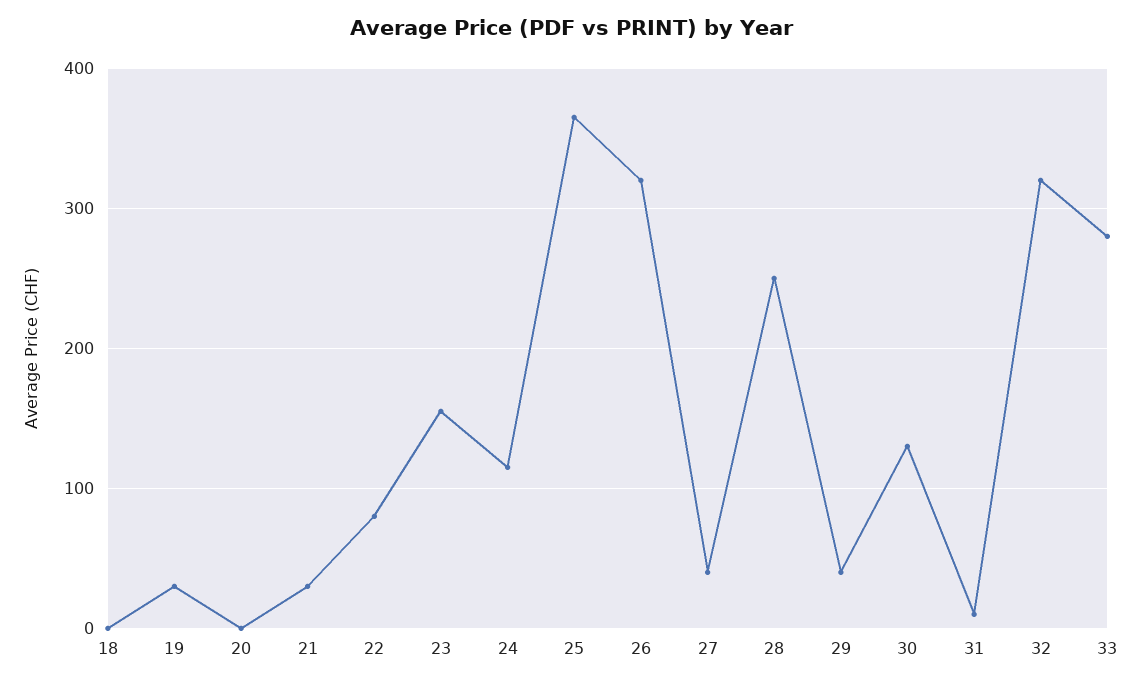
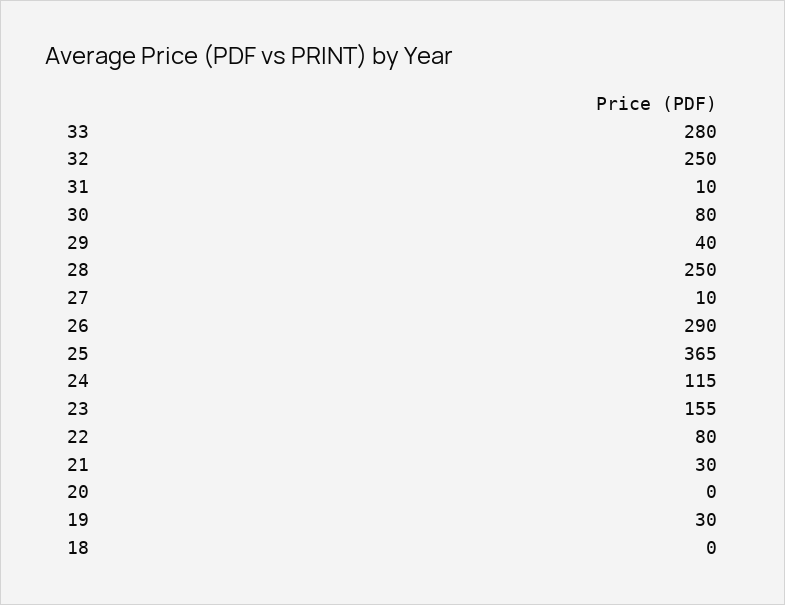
  {
    "18": 0,
    "19": 30,
    "20": 0,
    "21": 30,
    "22": 80,
    "23": 155,
    "24": 115,
    "25": 365,
-   "26": 320,
+   "26": 290,
-   "27": 40,
+   "27": 10,
    "28": 250,
    "29": 40,
-   "30": 130,
+   "30": 80,
    "31": 10,
-   "32": 320,
+   "32": 250,
    "33": 280
  }

